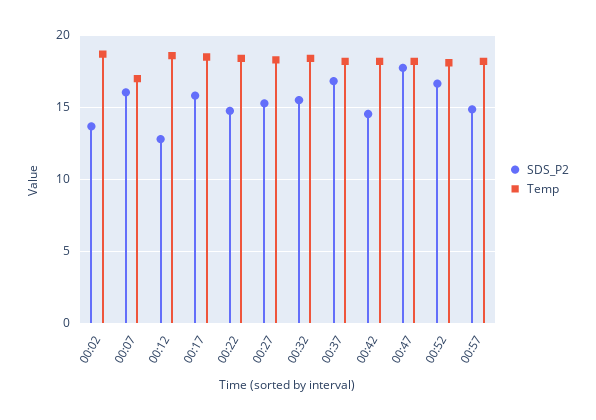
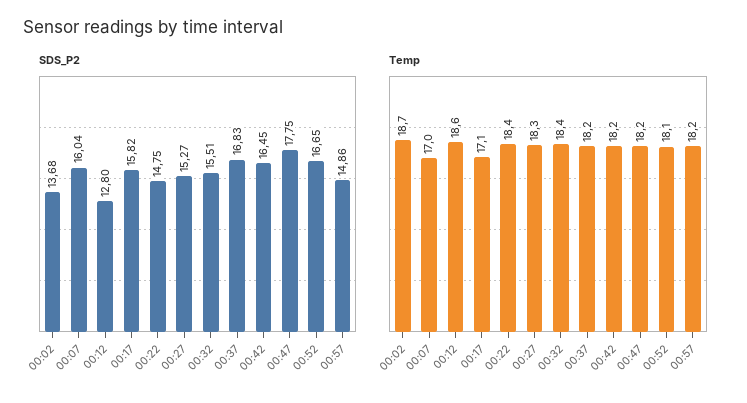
  {
    "SDS_P2": {
      "00:02": 13.68,
      "00:07": 16.04,
      "00:12": 12.8,
      "00:17": 15.82,
      "00:22": 14.75,
      "00:27": 15.27,
      "00:32": 15.51,
      "00:37": 16.83,
-     "00:42": 14.5,
+     "00:42": 16.45,
      "00:47": 17.75,
      "00:52": 16.65,
      "00:57": 14.86
    },
    "Temp": {
      "00:02": 18.7,
      "00:07": 17,
      "00:12": 18.6,
-     "00:17": 18.5,
+     "00:17": 17.1,
      "00:22": 18.4,
      "00:27": 18.3,
      "00:32": 18.4,
      "00:37": 18.2,
      "00:42": 18.2,
      "00:47": 18.2,
      "00:52": 18.1,
      "00:57": 18.2
    }
  }

